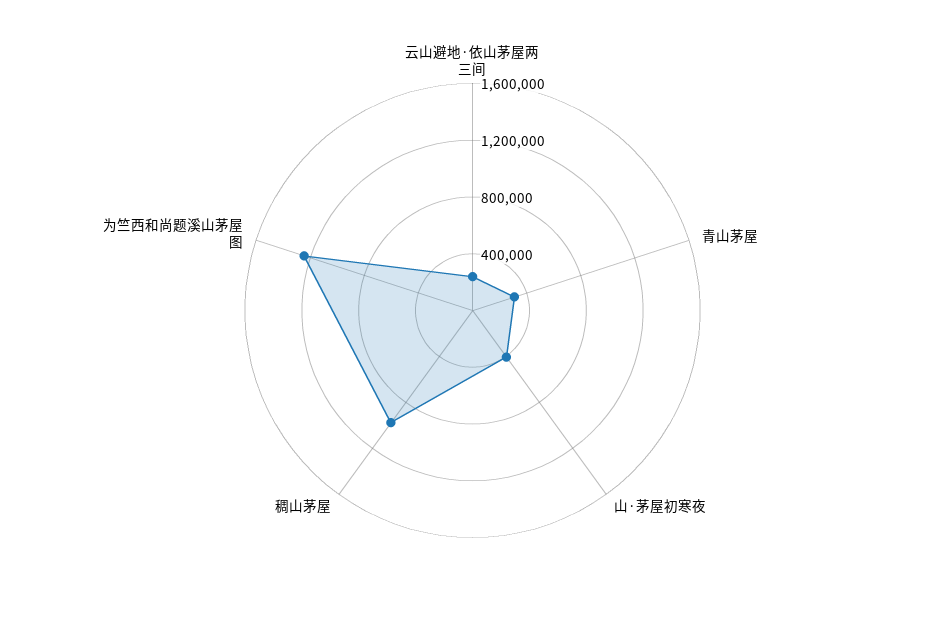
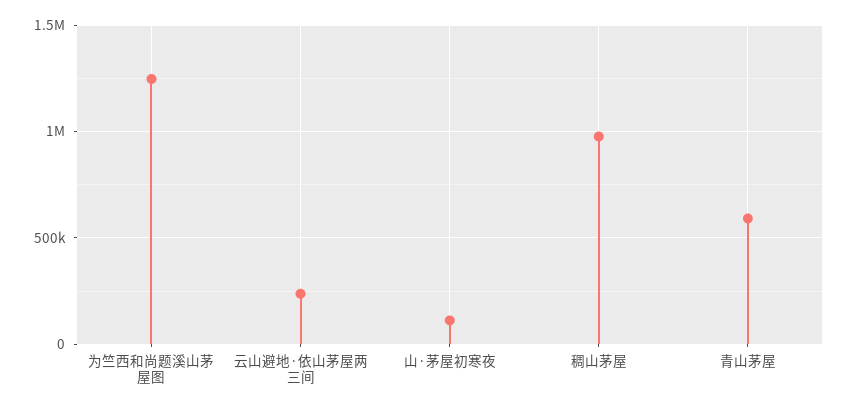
  {
    "云山避地·依山茅屋两三间": 250000,
-   "青山茅屋": 300000,
+   "青山茅屋": 600000,
-   "山·茅屋初寒夜": 400000,
+   "山·茅屋初寒夜": 100000,
    "稠山茅屋": 1000000,
    "为竺西和尚题溪山茅屋图": 1250000
  }

